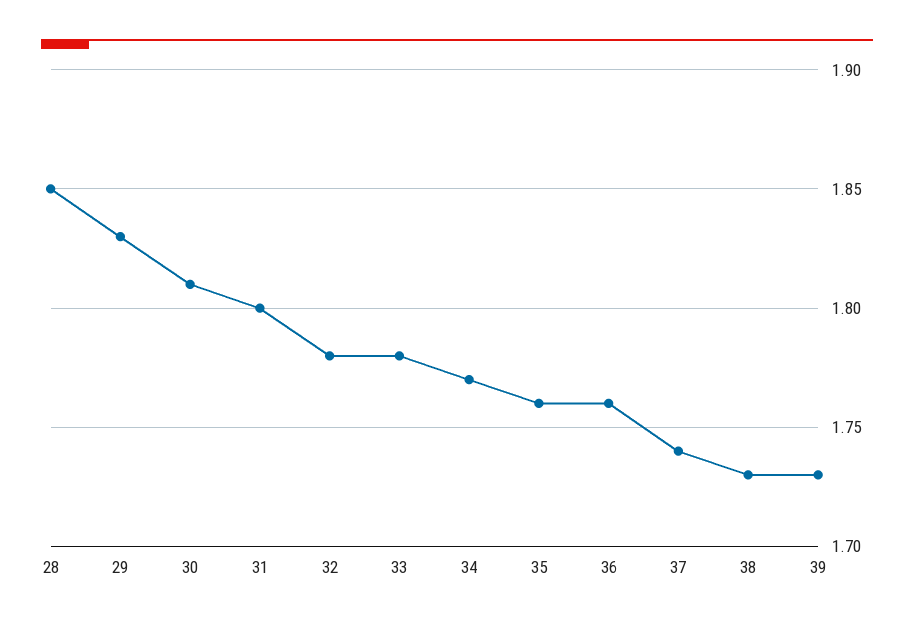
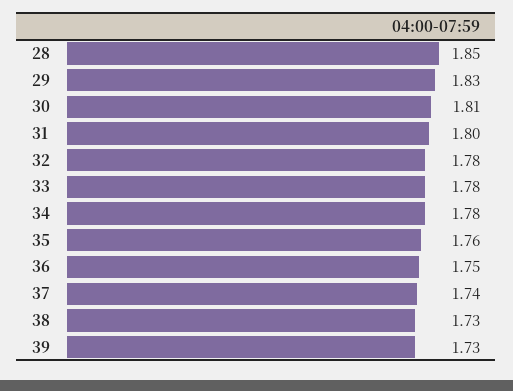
  {
    "28": 1.85,
    "29": 1.83,
    "30": 1.81,
    "31": 1.8,
    "32": 1.78,
    "33": 1.78,
-   "34": 1.77,
+   "34": 1.78,
    "35": 1.76,
-   "36": 1.76,
+   "36": 1.75,
    "37": 1.74,
    "38": 1.73,
    "39": 1.73
  }

